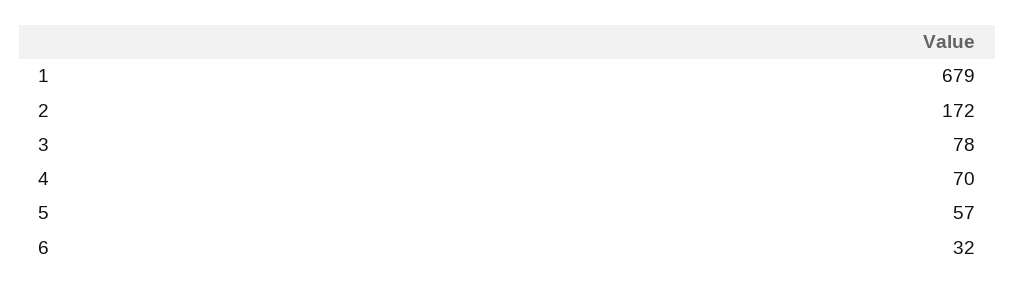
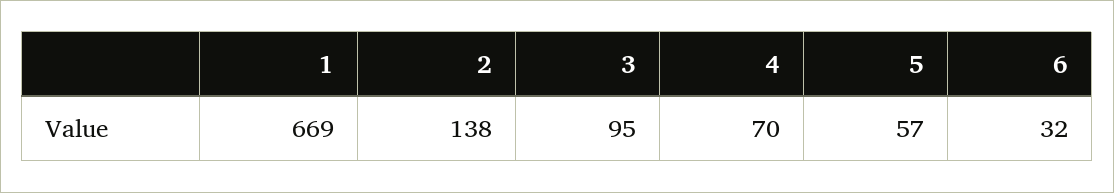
  {
-   "1": 679,
+   "1": 669,
-   "2": 172,
+   "2": 138,
-   "3": 78,
+   "3": 95,
    "4": 70,
    "5": 57,
    "6": 32
  }

